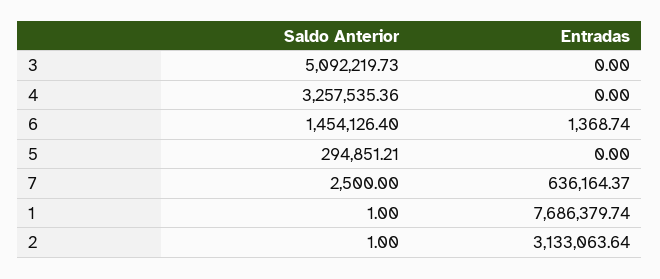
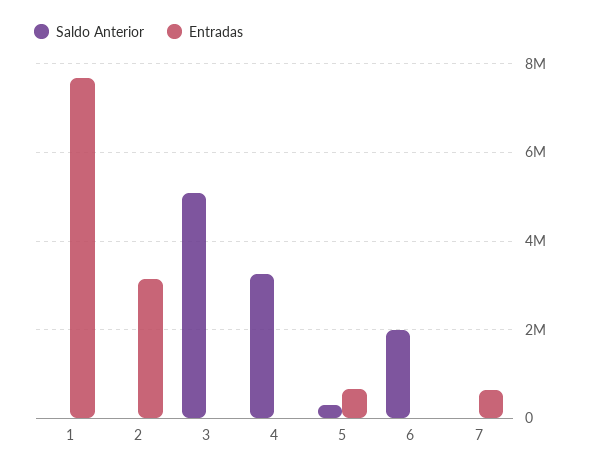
  {
    "Saldo Anterior": {
      "3": 5092219.73,
      "4": 3257535.36,
-     "6": 1454126.4,
+     "6": 2000000,
      "5": 294851.21,
      "7": 2500,
      "1": 1,
      "2": 1
    },
    "Entradas": {
      "3": 0,
      "4": 0,
      "6": 1368.74,
-     "5": 0,
+     "5": 600000,
      "7": 636164.37,
      "1": 7686379.74,
      "2": 3133063.64
    }
  }

